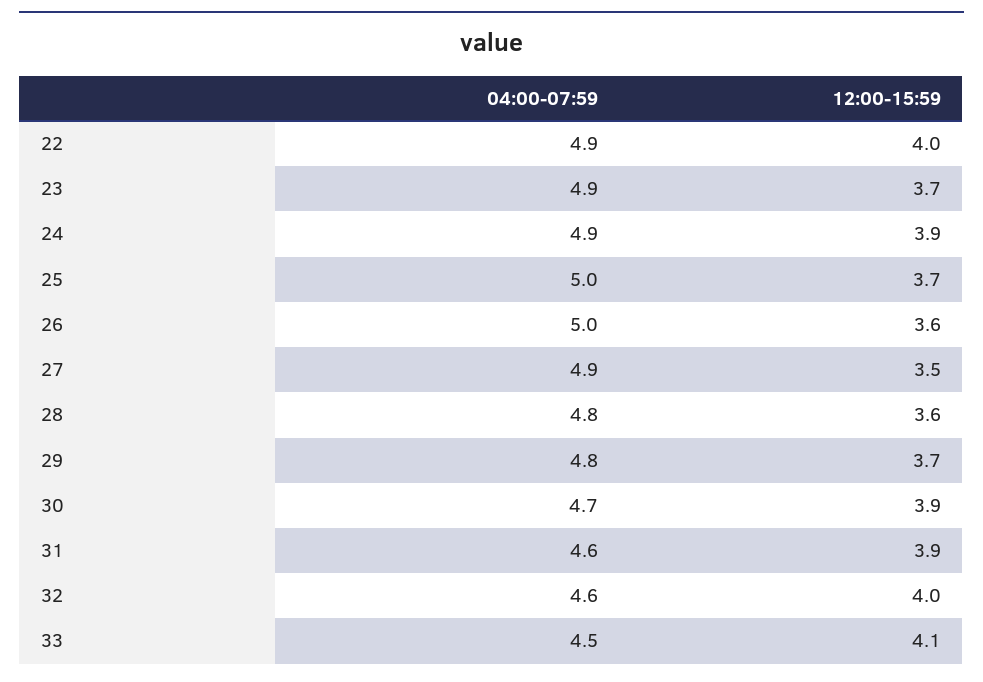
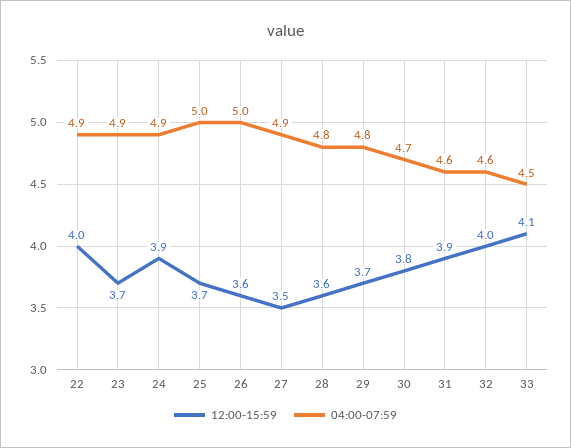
  {
    "04:00-07:59": {
      "22": 4.9,
      "23": 4.9,
      "24": 4.9,
      "25": 5,
      "26": 5,
      "27": 4.9,
      "28": 4.8,
      "29": 4.8,
      "30": 4.7,
      "31": 4.6,
      "32": 4.6,
      "33": 4.5
    },
    "12:00-15:59": {
      "22": 4,
      "23": 3.7,
      "24": 3.9,
      "25": 3.7,
      "26": 3.6,
      "27": 3.5,
      "28": 3.6,
      "29": 3.7,
-     "30": 3.9,
+     "30": 3.8,
      "31": 3.9,
      "32": 4,
      "33": 4.1
    }
  }

